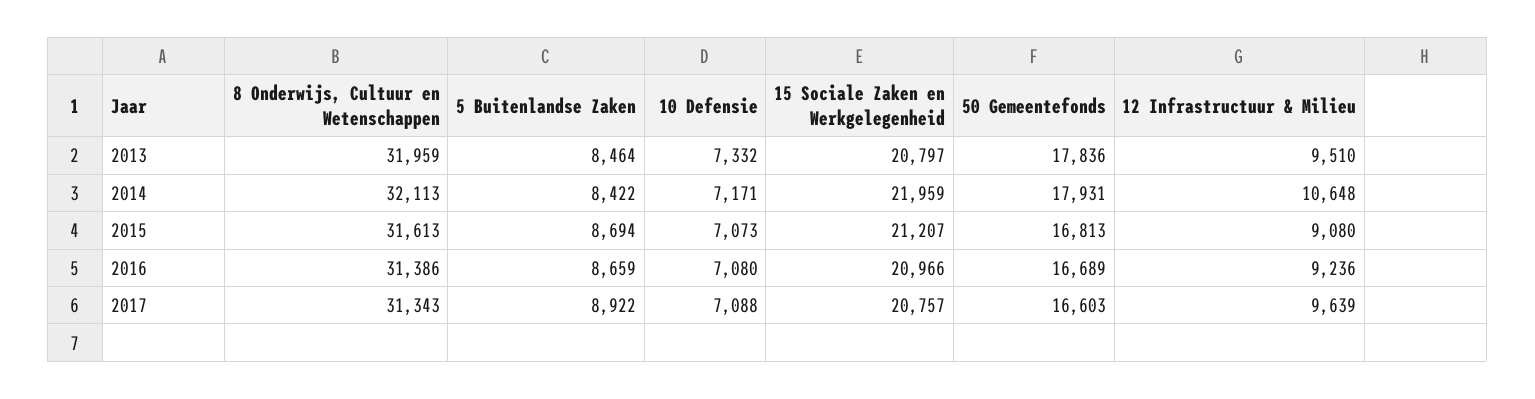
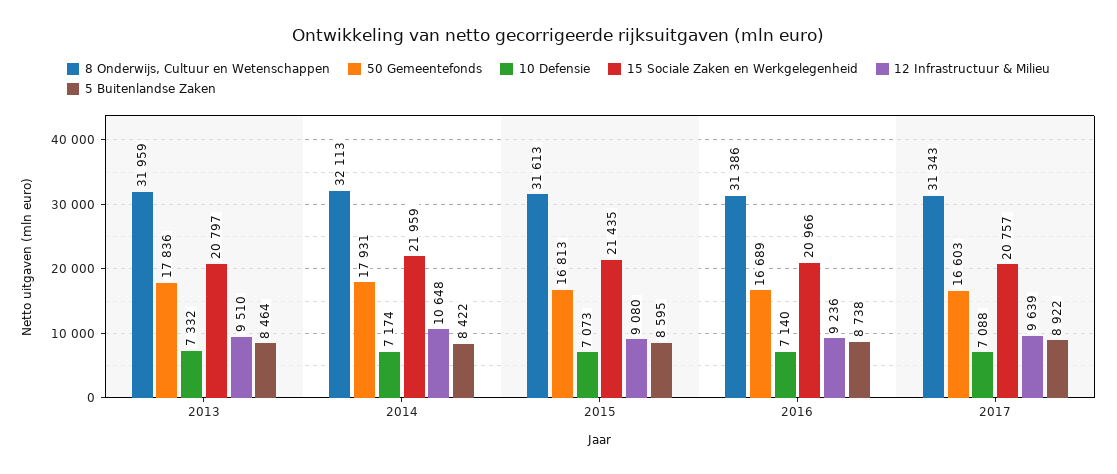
  {
    "8 Onderwijs, Cultuur en Wetenschappen": {
      "2013": 31959,
      "2014": 32113,
      "2015": 31613,
      "2016": 31386,
      "2017": 31343
    },
    "5 Buitenlandse Zaken": {
      "2013": 8464,
      "2014": 8422,
-     "2015": 8694,
+     "2015": 8595,
-     "2016": 8659,
+     "2016": 8738,
      "2017": 8922
    },
    "10 Defensie": {
      "2013": 7332,
-     "2014": 7171,
+     "2014": 7174,
      "2015": 7073,
-     "2016": 7080,
+     "2016": 7140,
      "2017": 7088
    },
    "15 Sociale Zaken en Werkgelegenheid": {
      "2013": 20797,
      "2014": 21959,
-     "2015": 21207,
+     "2015": 21435,
      "2016": 20966,
      "2017": 20757
    },
    "50 Gemeentefonds": {
      "2013": 17836,
      "2014": 17931,
      "2015": 16813,
      "2016": 16689,
      "2017": 16603
    },
    "12 Infrastructuur & Milieu": {
      "2013": 9510,
      "2014": 10648,
      "2015": 9080,
      "2016": 9236,
      "2017": 9639
    }
  }

